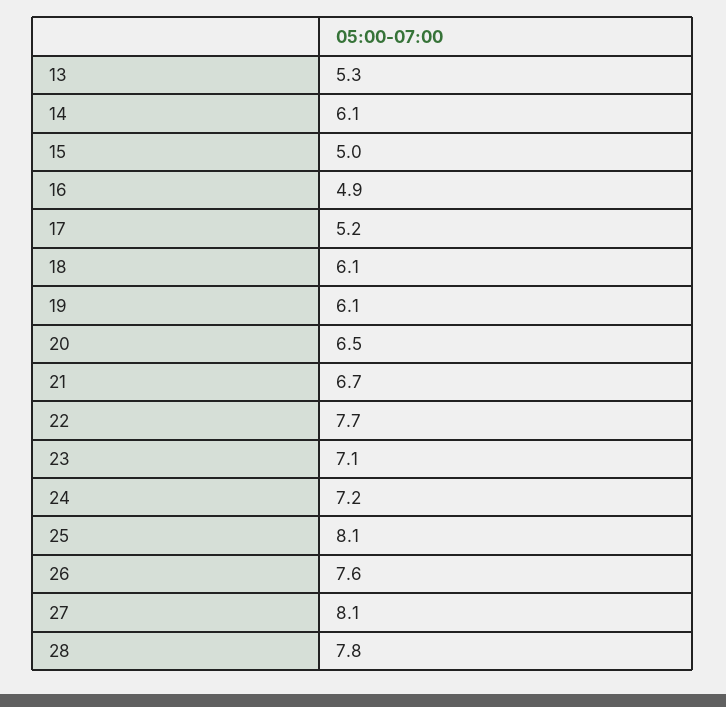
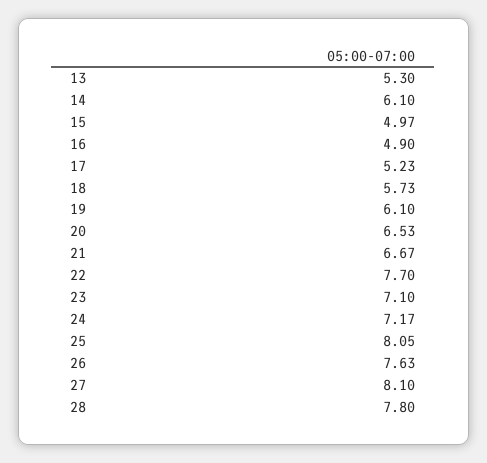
  {
    "13": 5.3,
    "14": 6.1,
    "15": 4.97,
    "16": 4.9,
    "17": 5.23,
-   "18": 6.1,
+   "18": 5.73,
    "19": 6.1,
    "20": 6.53,
    "21": 6.67,
    "22": 7.7,
    "23": 7.1,
    "24": 7.17,
    "25": 8.05,
    "26": 7.63,
    "27": 8.1,
    "28": 7.8
  }

